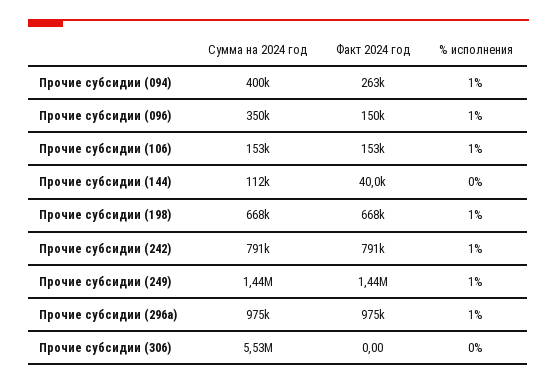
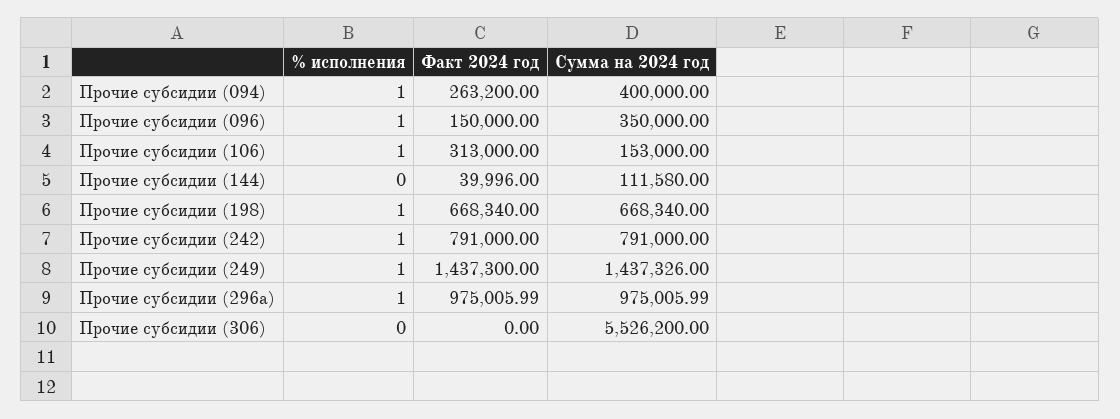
  {
    "Сумма на 2024 год": {
      "Прочие субсидии (094)": 400000,
      "Прочие субсидии (096)": 350000,
      "Прочие субсидии (106)": 153000,
      "Прочие субсидии (144)": 111580,
      "Прочие субсидии (198)": 668340,
      "Прочие субсидии (242)": 791000,
      "Прочие субсидии (249)": 1437326,
      "Прочие субсидии (296a)": 975005.99,
      "Прочие субсидии (306)": 5526200
    },
    "Факт 2024 год": {
      "Прочие субсидии (094)": 263200,
      "Прочие субсидии (096)": 150000,
-     "Прочие субсидии (106)": 153000,
+     "Прочие субсидии (106)": 313000,
      "Прочие субсидии (144)": 39996,
      "Прочие субсидии (198)": 668340,
      "Прочие субсидии (242)": 791000,
      "Прочие субсидии (249)": 1437300,
      "Прочие субсидии (296a)": 975005.99,
      "Прочие субсидии (306)": 0
    },
    "% исполнения": {
      "Прочие субсидии (094)": 1,
      "Прочие субсидии (096)": 1,
      "Прочие субсидии (106)": 1,
      "Прочие субсидии (144)": 0,
      "Прочие субсидии (198)": 1,
      "Прочие субсидии (242)": 1,
      "Прочие субсидии (249)": 1,
      "Прочие субсидии (296a)": 1,
      "Прочие субсидии (306)": 0
    }
  }

